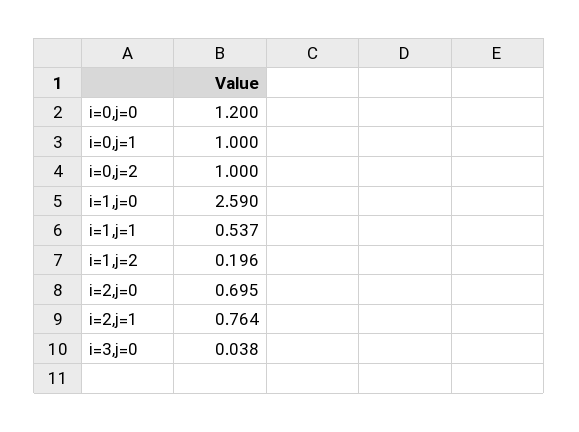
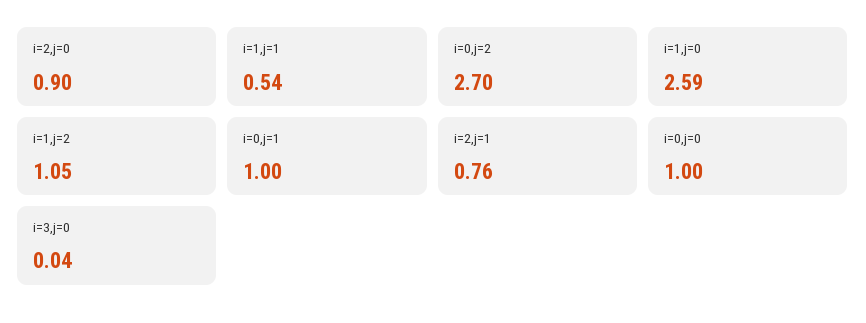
  {
-   "i=0,j=0": 1.2,
+   "i=0,j=0": 1,
    "i=0,j=1": 1,
-   "i=0,j=2": 1,
+   "i=0,j=2": 2.7,
    "i=1,j=0": 2.59,
    "i=1,j=1": 0.537,
-   "i=1,j=2": 0.196,
+   "i=1,j=2": 1.05,
-   "i=2,j=0": 0.695,
+   "i=2,j=0": 0.9,
    "i=2,j=1": 0.764,
    "i=3,j=0": 0.038
  }

